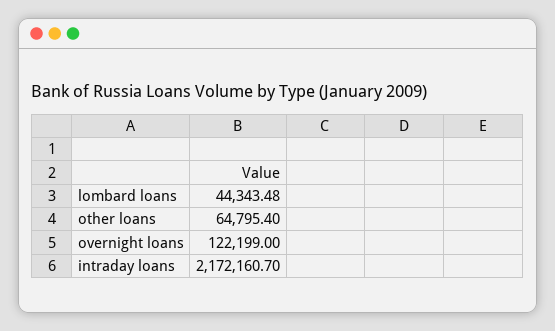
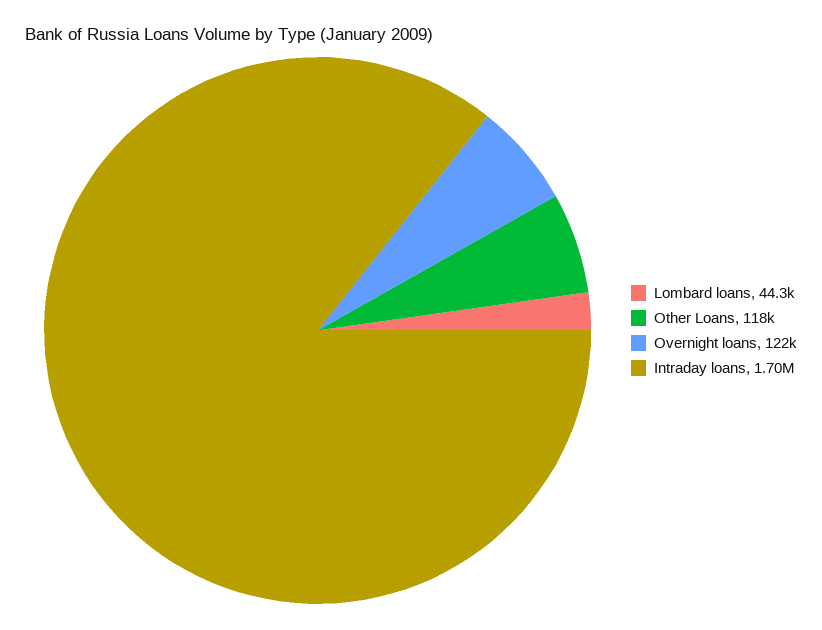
  {
    "lombard loans": 44343.48,
-   "other loans": 64795.4,
+   "other loans": 118000,
    "overnight loans": 122199,
-   "intraday loans": 2172160.7
+   "intraday loans": 1700000
  }

